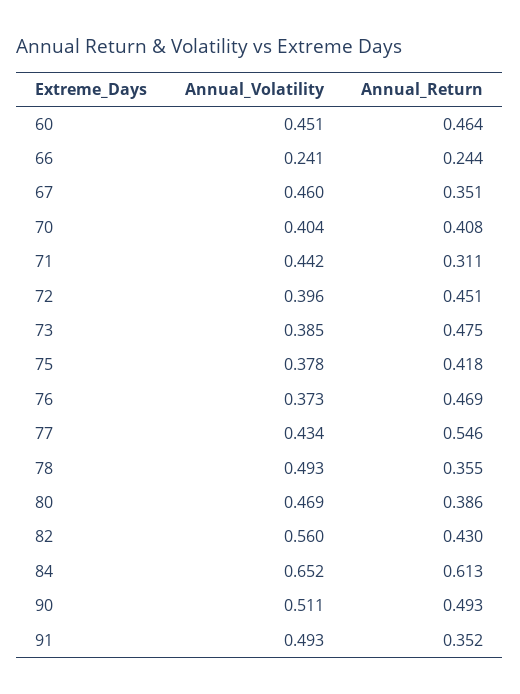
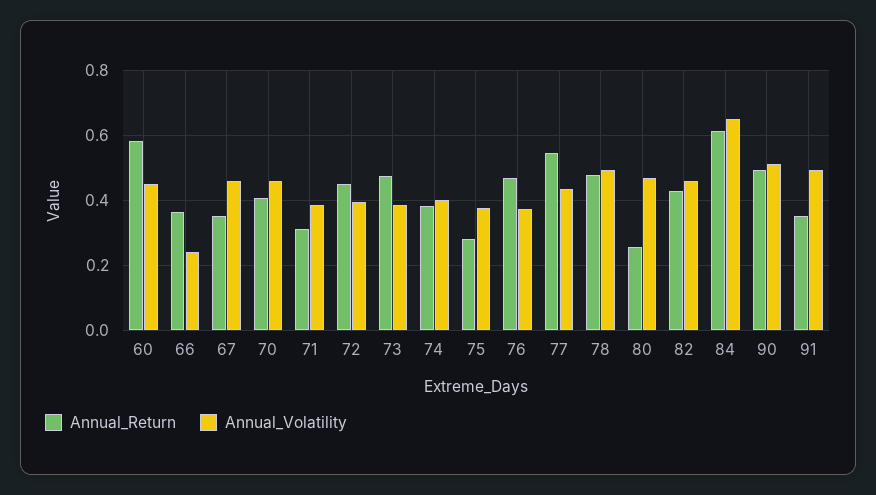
  {
    "Annual_Volatility": {
      "60": 0.451,
      "66": 0.241,
      "67": 0.46,
-     "70": 0.404,
+     "70": 0.46,
-     "71": 0.442,
+     "71": 0.38,
      "72": 0.396,
      "73": 0.385,
      "75": 0.378,
      "76": 0.373,
      "77": 0.434,
      "78": 0.493,
      "80": 0.469,
-     "82": 0.56,
+     "82": 0.46,
      "84": 0.652,
      "90": 0.511,
-     "91": 0.493
+     "91": 0.493,
+     "74": 0.4
    },
    "Annual_Return": {
-     "60": 0.464,
+     "60": 0.58,
-     "66": 0.244,
+     "66": 0.36,
      "67": 0.351,
      "70": 0.408,
      "71": 0.311,
      "72": 0.451,
      "73": 0.475,
-     "75": 0.418,
+     "75": 0.28,
      "76": 0.469,
      "77": 0.546,
-     "78": 0.355,
+     "78": 0.48,
-     "80": 0.386,
+     "80": 0.26,
      "82": 0.43,
      "84": 0.613,
      "90": 0.493,
-     "91": 0.352
+     "91": 0.352,
+     "74": 0.38
    }
  }

